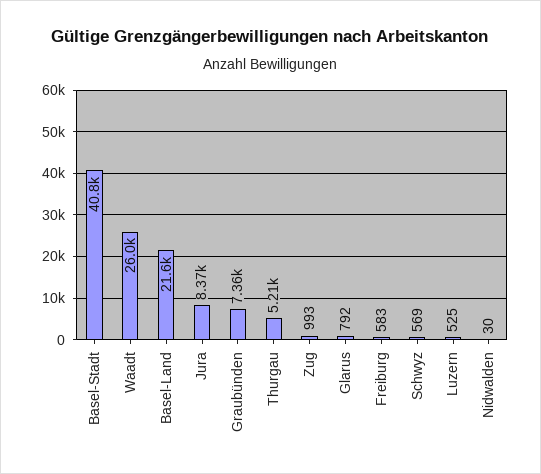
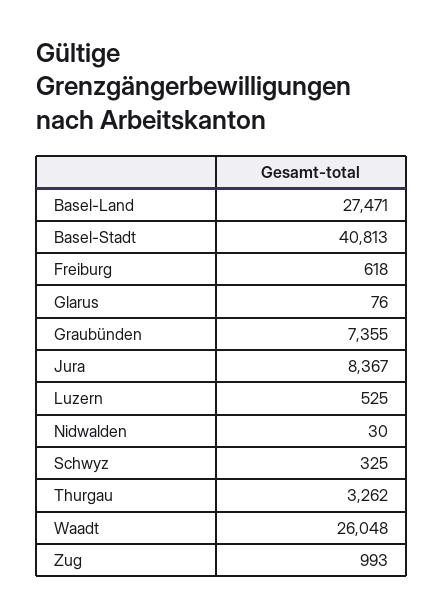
  {
    "Basel-Stadt": 40813,
    "Waadt": 26048,
-   "Basel-Land": 21600,
+   "Basel-Land": 27471,
    "Jura": 8367,
    "Graubünden": 7355,
-   "Thurgau": 5210,
+   "Thurgau": 3262,
    "Zug": 993,
-   "Glarus": 792,
+   "Glarus": 76,
-   "Freiburg": 583,
+   "Freiburg": 618,
-   "Schwyz": 569,
+   "Schwyz": 325,
    "Luzern": 525,
    "Nidwalden": 30
  }

